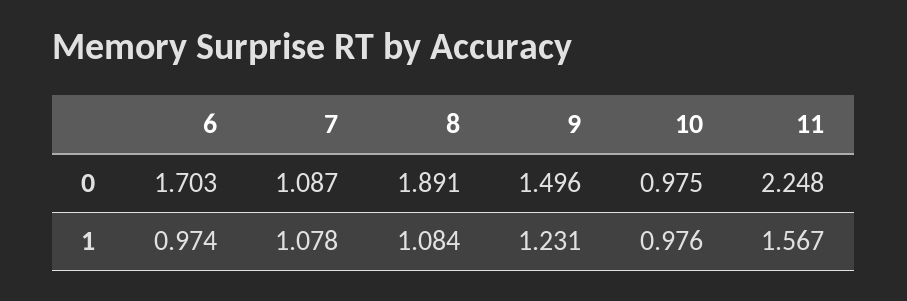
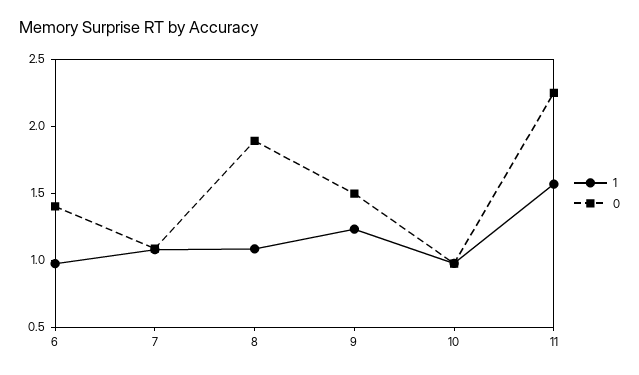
  {
    "0": {
-     "6": 1.703,
+     "6": 1.4,
      "7": 1.087,
      "8": 1.891,
      "9": 1.496,
      "10": 0.975,
      "11": 2.248
    },
    "1": {
      "6": 0.974,
      "7": 1.078,
      "8": 1.084,
      "9": 1.231,
      "10": 0.976,
      "11": 1.567
    }
  }

